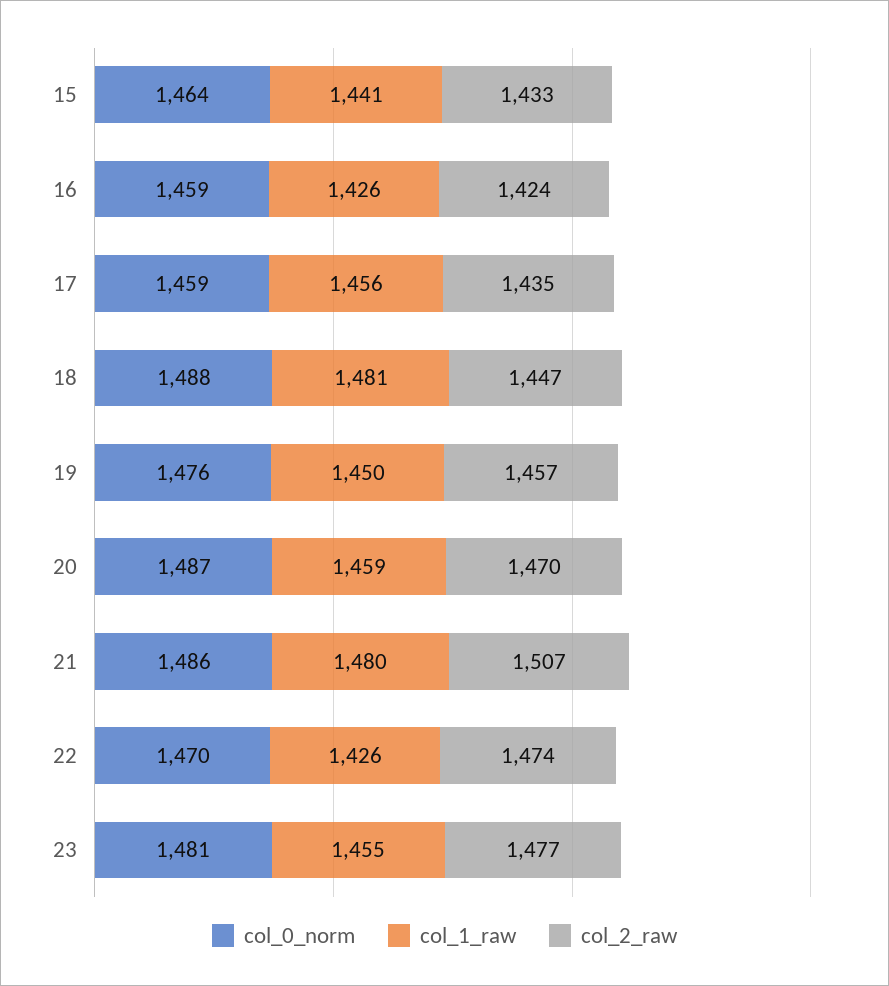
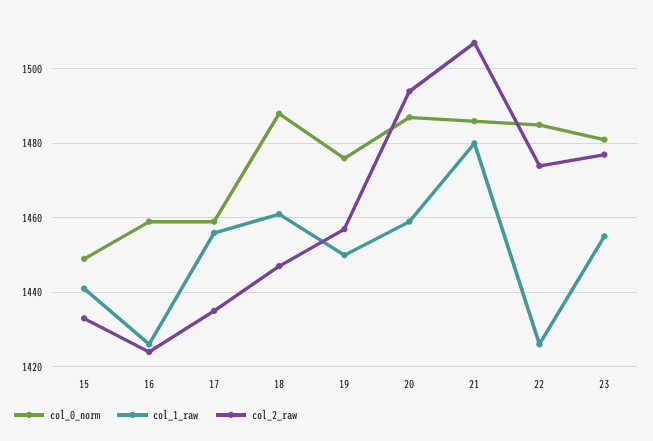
  {
    "col_0_norm": {
-     "15": 1464,
+     "15": 1450,
      "16": 1459,
      "17": 1459,
      "18": 1488,
      "19": 1476,
      "20": 1487,
      "21": 1486,
-     "22": 1470,
+     "22": 1485,
      "23": 1481
    },
    "col_1_raw": {
      "15": 1441,
      "16": 1426,
      "17": 1456,
-     "18": 1481,
+     "18": 1460,
      "19": 1450,
      "20": 1459,
      "21": 1480,
      "22": 1426,
      "23": 1455
    },
    "col_2_raw": {
      "15": 1433,
      "16": 1424,
      "17": 1435,
      "18": 1447,
      "19": 1457,
-     "20": 1470,
+     "20": 1495,
      "21": 1507,
      "22": 1474,
      "23": 1477
    }
  }

